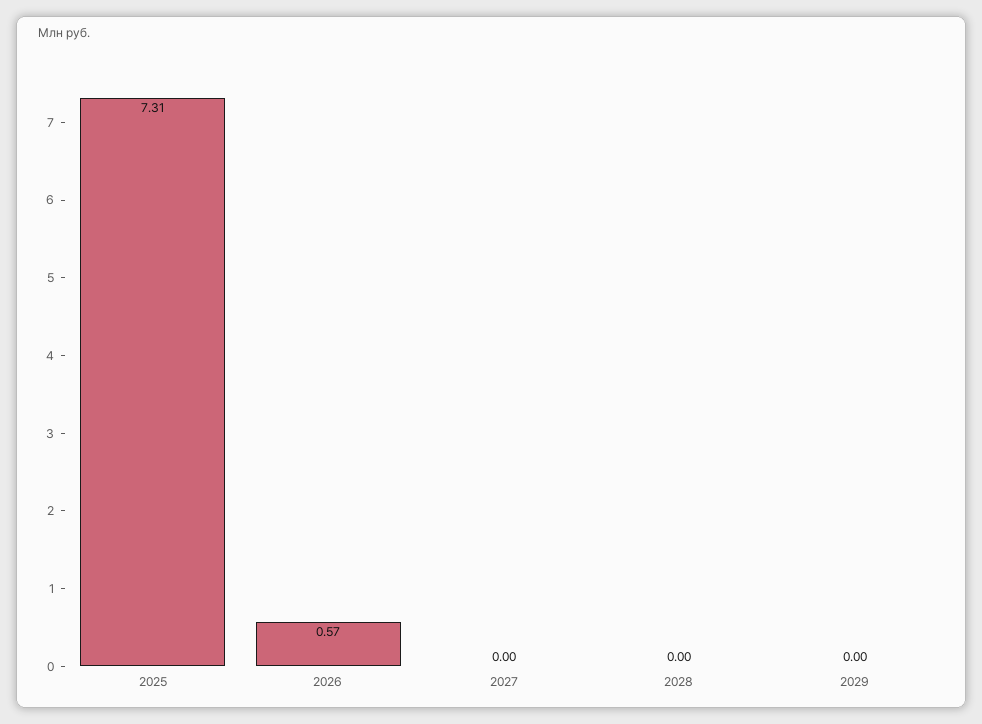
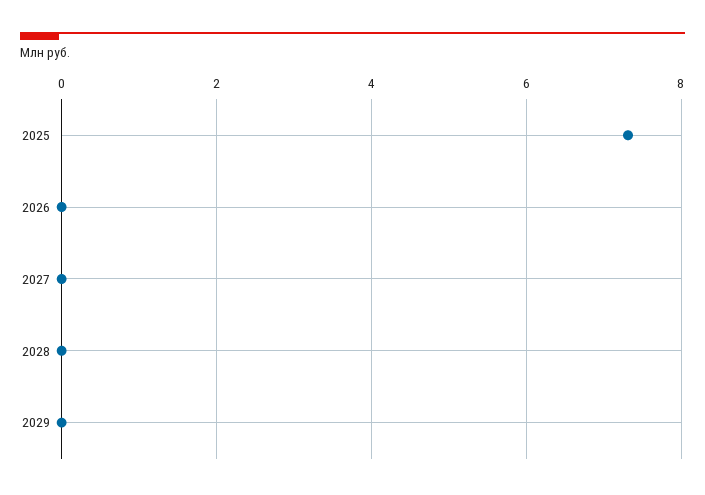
  {
    "2025": 7.31,
-   "2026": 0.57,
+   "2026": 0,
    "2027": 0,
    "2028": 0,
    "2029": 0
  }

